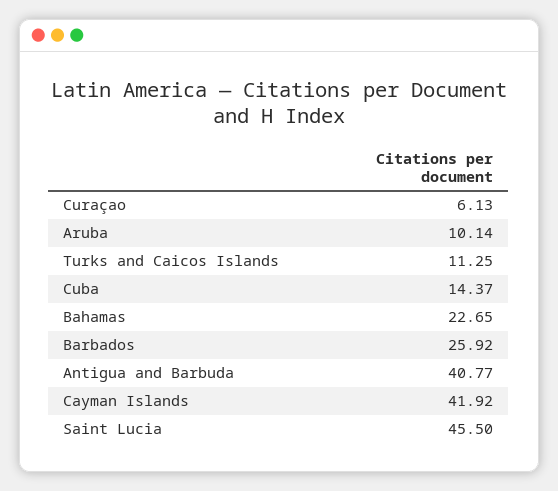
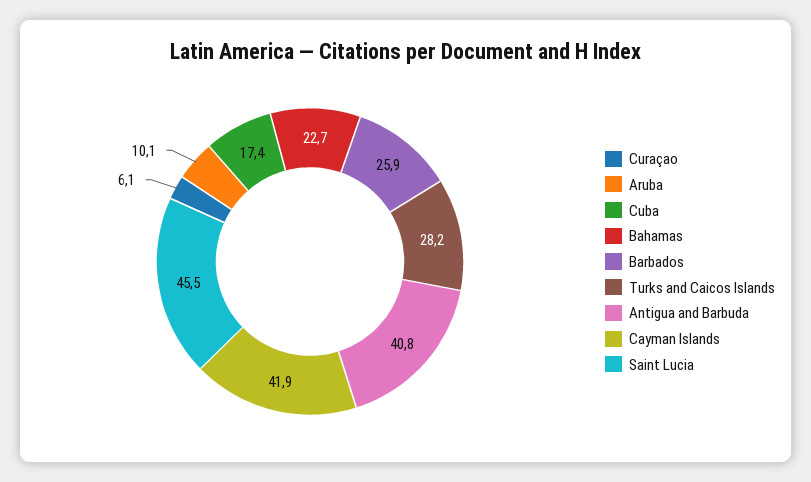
  {
    "Curaçao": 6.13,
    "Aruba": 10.14,
-   "Turks and Caicos Islands": 11.25,
+   "Turks and Caicos Islands": 28.2,
-   "Cuba": 14.37,
+   "Cuba": 17.4,
    "Bahamas": 22.65,
    "Barbados": 25.92,
    "Antigua and Barbuda": 40.77,
    "Cayman Islands": 41.92,
    "Saint Lucia": 45.5
  }

